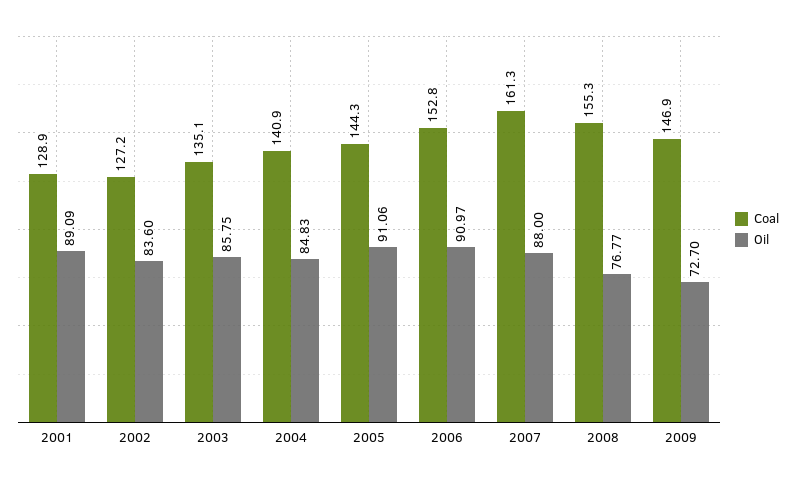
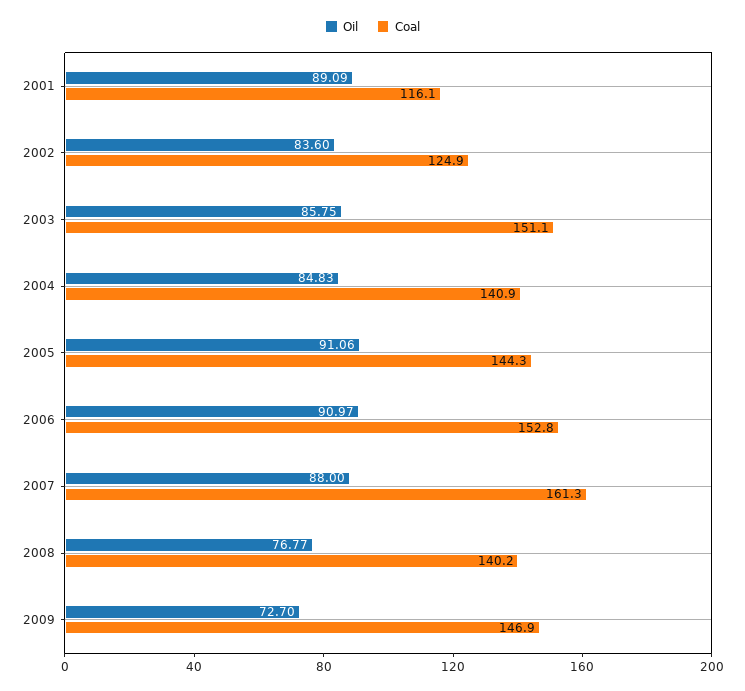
  {
    "Coal": {
-     "2001": 128.9,
+     "2001": 116.1,
-     "2002": 127.2,
+     "2002": 124.9,
-     "2003": 135.1,
+     "2003": 151.1,
      "2004": 140.9,
      "2005": 144.3,
      "2006": 152.8,
      "2007": 161.3,
-     "2008": 155.3,
+     "2008": 140.2,
      "2009": 146.9
    },
    "Oil": {
      "2001": 89.09,
      "2002": 83.6,
      "2003": 85.75,
      "2004": 84.83,
      "2005": 91.06,
      "2006": 90.97,
      "2007": 88,
      "2008": 76.77,
      "2009": 72.7
    }
  }

